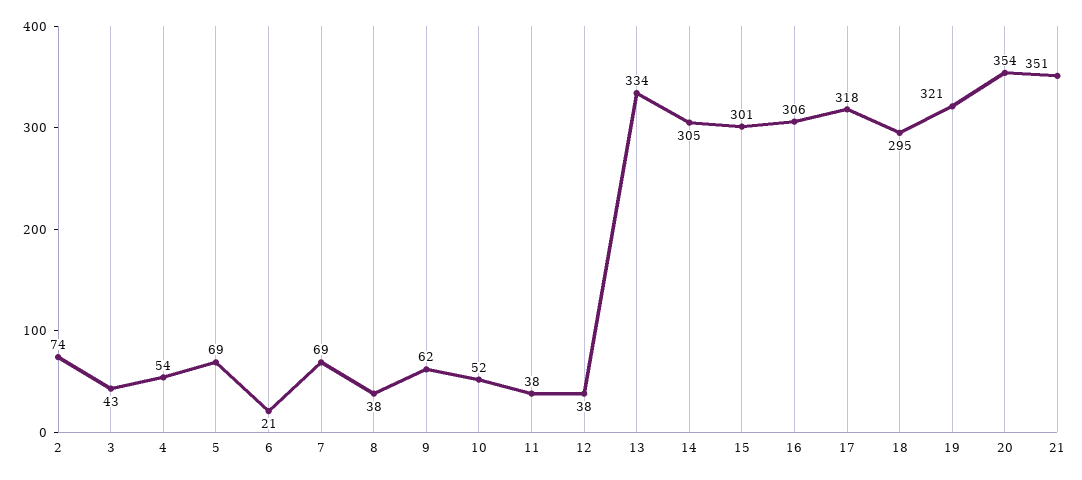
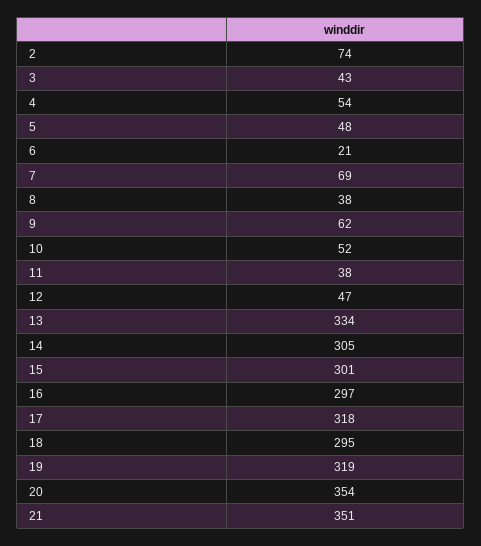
  {
    "2": 74,
    "3": 43,
    "4": 54,
-   "5": 69,
+   "5": 48,
    "6": 21,
    "7": 69,
    "8": 38,
    "9": 62,
    "10": 52,
    "11": 38,
-   "12": 38,
+   "12": 47,
    "13": 334,
    "14": 305,
    "15": 301,
-   "16": 306,
+   "16": 297,
    "17": 318,
    "18": 295,
-   "19": 321,
+   "19": 319,
    "20": 354,
    "21": 351
  }

